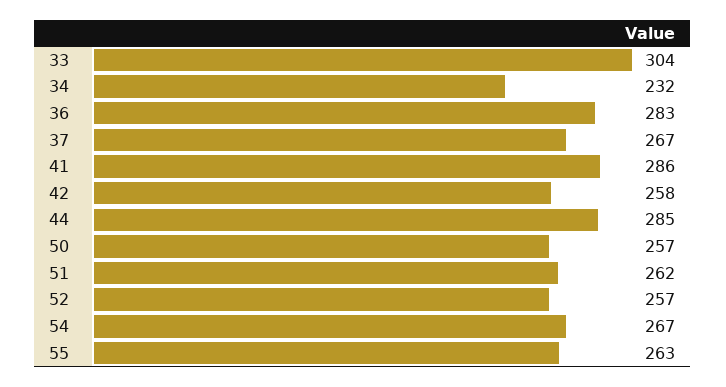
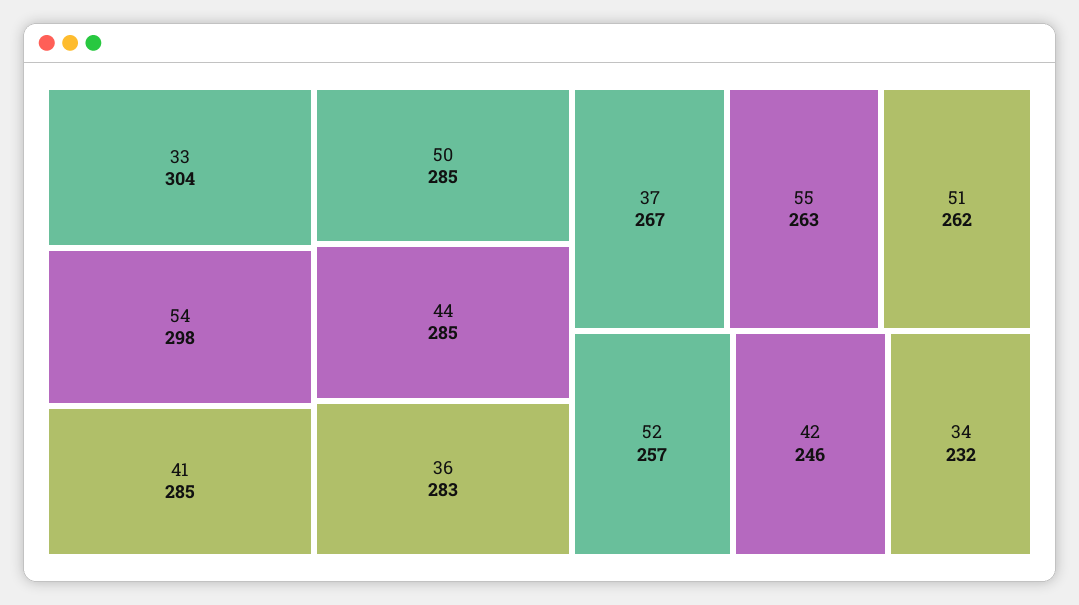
  {
    "33": 304,
    "34": 232,
    "36": 283,
    "37": 267,
-   "41": 286,
+   "41": 285,
-   "42": 258,
+   "42": 246,
    "44": 285,
-   "50": 257,
+   "50": 285,
    "51": 262,
    "52": 257,
-   "54": 267,
+   "54": 298,
    "55": 263
  }

